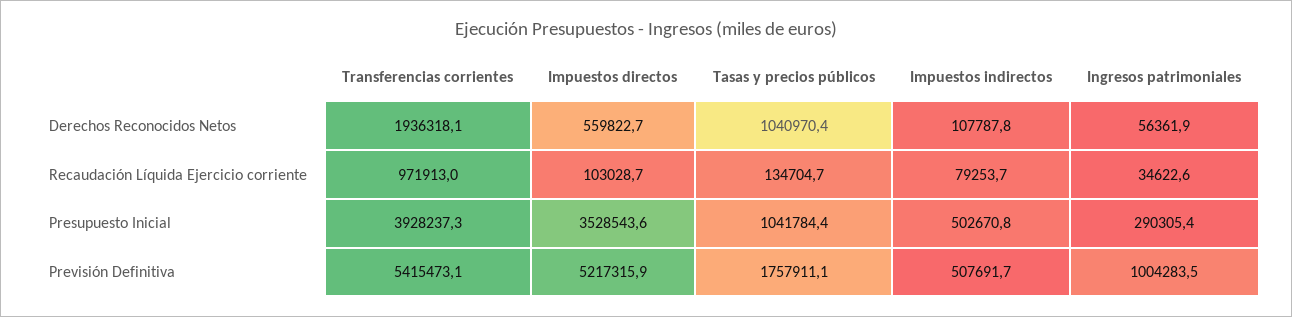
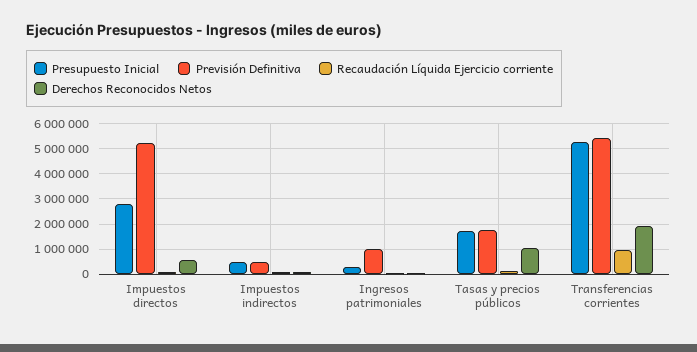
  {
    "Derechos Reconocidos Netos": {
      "Transferencias corrientes": 1936318.1,
      "Impuestos directos": 559822.7,
      "Tasas y precios públicos": 1040970.4,
      "Impuestos indirectos": 107787.8,
      "Ingresos patrimoniales": 56361.9
    },
    "Recaudación Líquida Ejercicio corriente": {
      "Transferencias corrientes": 971913,
      "Impuestos directos": 103028.7,
      "Tasas y precios públicos": 134704.7,
      "Impuestos indirectos": 79253.7,
      "Ingresos patrimoniales": 34622.6
    },
    "Presupuesto Inicial": {
-     "Transferencias corrientes": 3928237.3,
+     "Transferencias corrientes": 5250000,
-     "Impuestos directos": 3528543.6,
+     "Impuestos directos": 2750000,
-     "Tasas y precios públicos": 1041784.4,
+     "Tasas y precios públicos": 1750000,
      "Impuestos indirectos": 502670.8,
      "Ingresos patrimoniales": 290305.4
    },
    "Previsión Definitiva": {
      "Transferencias corrientes": 5415473.1,
      "Impuestos directos": 5217315.9,
      "Tasas y precios públicos": 1757911.1,
      "Impuestos indirectos": 507691.7,
      "Ingresos patrimoniales": 1004283.5
    }
  }

